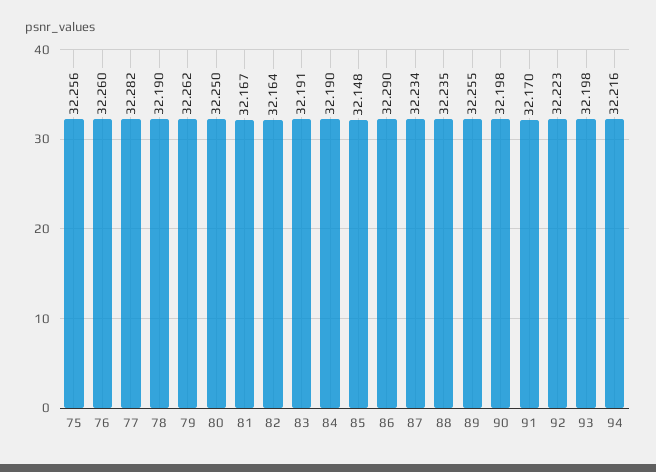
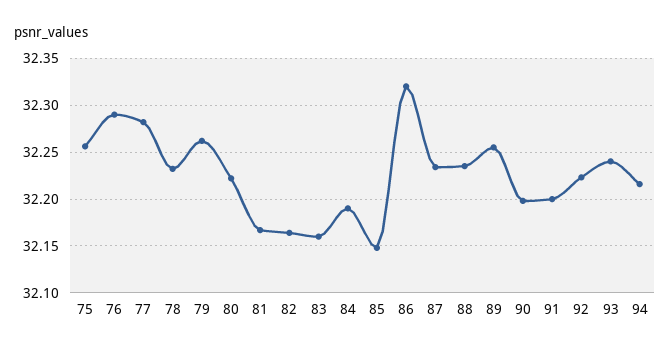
  {
    "75": 32.256,
-   "76": 32.26,
+   "76": 32.29,
    "77": 32.282,
-   "78": 32.19,
+   "78": 32.23,
    "79": 32.262,
-   "80": 32.25,
+   "80": 32.22,
    "81": 32.167,
    "82": 32.164,
-   "83": 32.191,
+   "83": 32.16,
    "84": 32.19,
    "85": 32.148,
-   "86": 32.29,
+   "86": 32.32,
    "87": 32.234,
    "88": 32.235,
    "89": 32.255,
    "90": 32.198,
-   "91": 32.17,
+   "91": 32.2,
    "92": 32.223,
-   "93": 32.198,
+   "93": 32.24,
    "94": 32.216
  }

